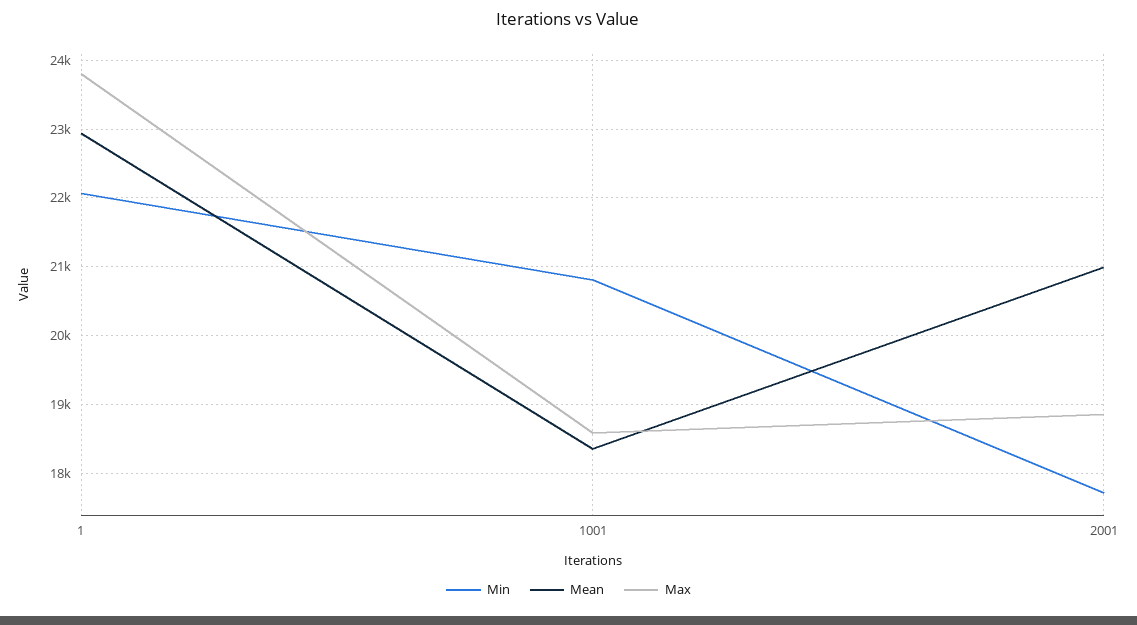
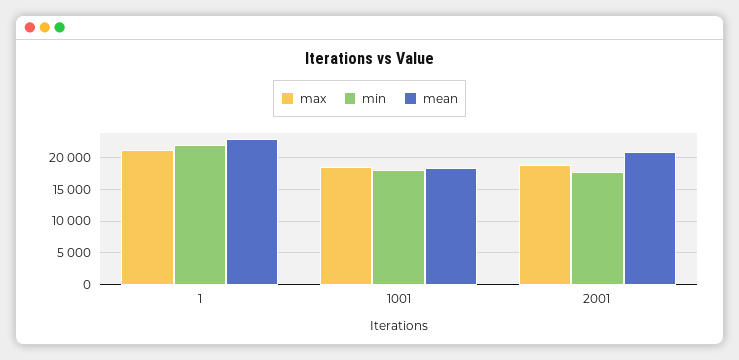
  {
    "Min": {
      "1": 22100,
-     "1001": 20800,
+     "1001": 18000,
      "2001": 17700
    },
    "Mean": {
      "1": 22900,
      "1001": 18400,
      "2001": 21000
    },
    "Max": {
-     "1": 23800,
+     "1": 21000,
      "1001": 18600,
      "2001": 18900
    }
  }

